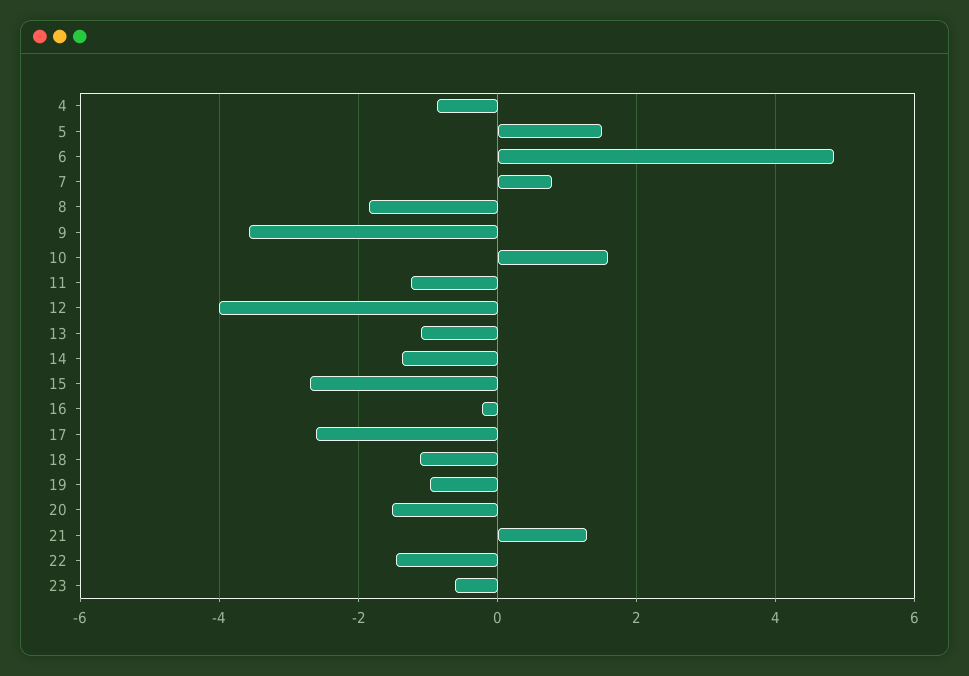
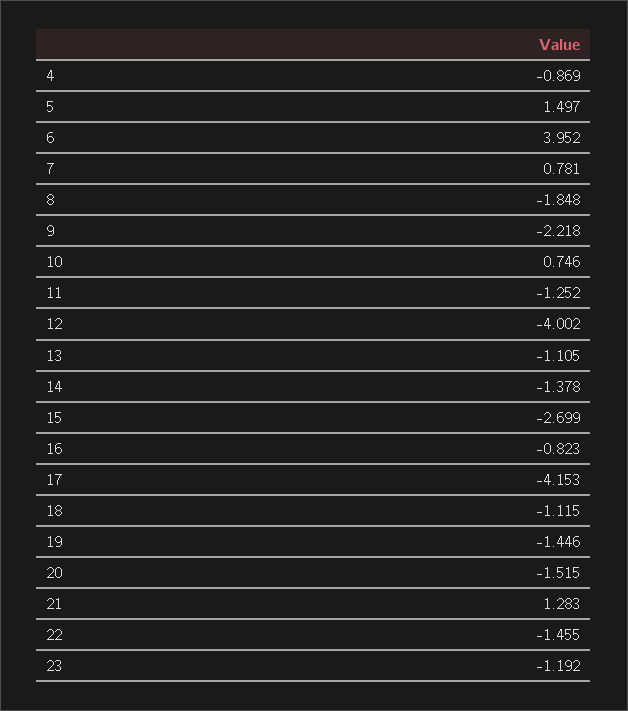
  {
    "4": -0.869,
    "5": 1.497,
-   "6": 4.8,
+   "6": 3.952,
    "7": 0.781,
    "8": -1.848,
-   "9": -3.6,
+   "9": -2.218,
-   "10": 1.6,
+   "10": 0.746,
    "11": -1.252,
    "12": -4.002,
    "13": -1.105,
    "14": -1.378,
    "15": -2.699,
-   "16": -0.2,
+   "16": -0.823,
-   "17": -2.6,
+   "17": -4.153,
    "18": -1.115,
-   "19": -1,
+   "19": -1.446,
    "20": -1.515,
    "21": 1.283,
    "22": -1.455,
-   "23": -0.6
+   "23": -1.192
  }

